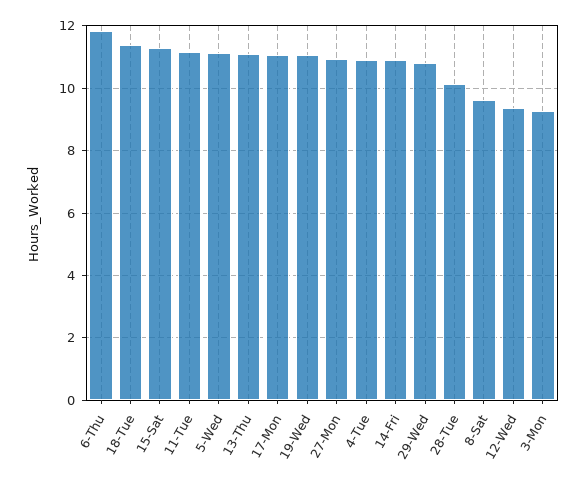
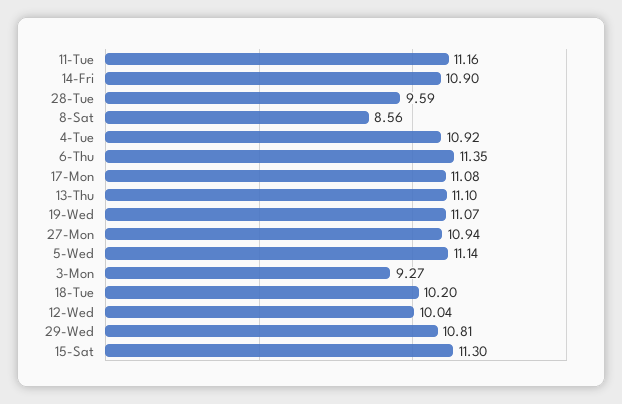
  {
-   "6-Thu": 11.8,
+   "6-Thu": 11.35,
-   "18-Tue": 11.4,
+   "18-Tue": 10.2,
    "15-Sat": 11.3,
    "11-Tue": 11.16,
    "5-Wed": 11.14,
    "13-Thu": 11.1,
    "17-Mon": 11.08,
    "19-Wed": 11.07,
    "27-Mon": 10.94,
    "4-Tue": 10.92,
    "14-Fri": 10.9,
    "29-Wed": 10.81,
-   "28-Tue": 10.2,
+   "28-Tue": 9.59,
-   "8-Sat": 9.6,
+   "8-Sat": 8.56,
-   "12-Wed": 9.4,
+   "12-Wed": 10.04,
    "3-Mon": 9.27
  }

